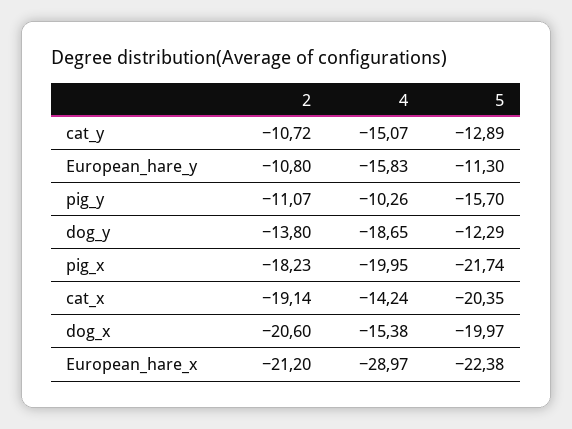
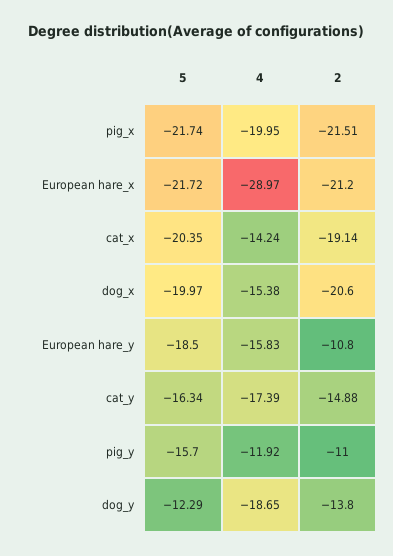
  {
    "2": {
-     "cat_y": -10.72,
+     "cat_y": -14.88,
      "European_hare_y": -10.8,
-     "pig_y": -11.07,
+     "pig_y": -11,
      "dog_y": -13.8,
-     "pig_x": -18.23,
+     "pig_x": -21.51,
      "cat_x": -19.14,
      "dog_x": -20.6,
      "European_hare_x": -21.2
    },
    "4": {
-     "cat_y": -15.07,
+     "cat_y": -17.39,
      "European_hare_y": -15.83,
-     "pig_y": -10.26,
+     "pig_y": -11.92,
      "dog_y": -18.65,
      "pig_x": -19.95,
      "cat_x": -14.24,
      "dog_x": -15.38,
      "European_hare_x": -28.97
    },
    "5": {
-     "cat_y": -12.89,
+     "cat_y": -16.34,
-     "European_hare_y": -11.3,
+     "European_hare_y": -18.5,
      "pig_y": -15.7,
      "dog_y": -12.29,
      "pig_x": -21.74,
      "cat_x": -20.35,
      "dog_x": -19.97,
-     "European_hare_x": -22.38
+     "European_hare_x": -21.72
    }
  }

